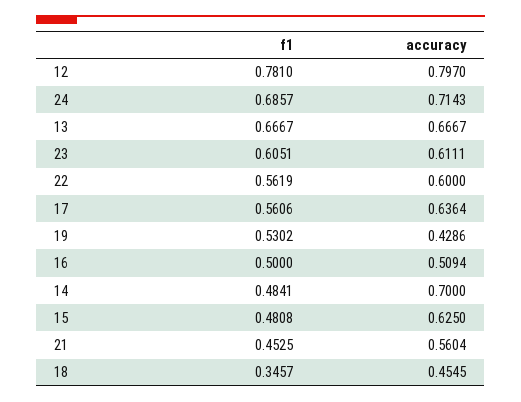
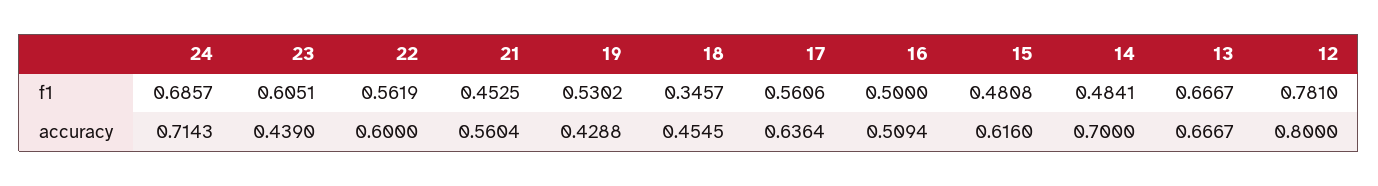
  {
    "f1": {
      "12": 0.781,
      "24": 0.6857,
      "13": 0.6667,
      "23": 0.6051,
      "22": 0.5619,
      "17": 0.5606,
      "19": 0.5302,
      "16": 0.5,
      "14": 0.4841,
      "15": 0.4808,
      "21": 0.4525,
      "18": 0.3457
    },
    "accuracy": {
-     "12": 0.797,
+     "12": 0.8,
      "24": 0.7143,
      "13": 0.6667,
-     "23": 0.6111,
+     "23": 0.439,
      "22": 0.6,
      "17": 0.6364,
-     "19": 0.4286,
+     "19": 0.4288,
      "16": 0.5094,
      "14": 0.7,
-     "15": 0.625,
+     "15": 0.616,
      "21": 0.5604,
      "18": 0.4545
    }
  }

